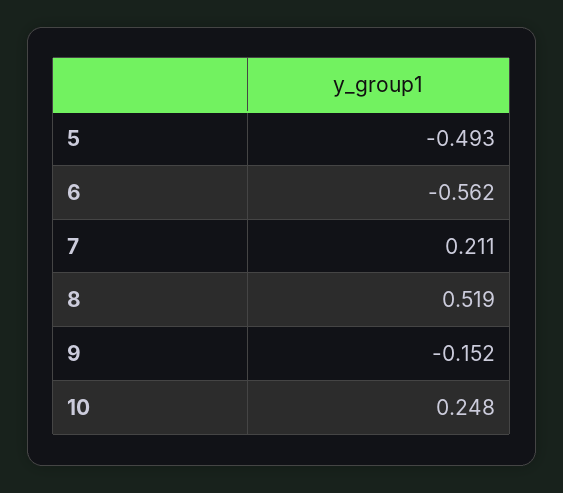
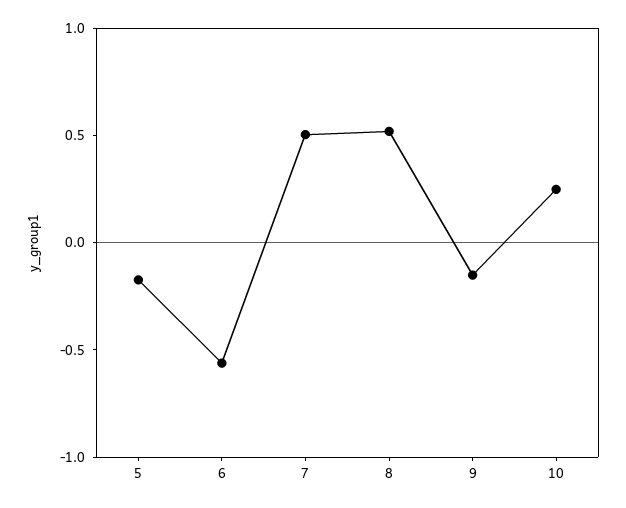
  {
-   "5": -0.493,
+   "5": -0.2,
    "6": -0.562,
-   "7": 0.211,
+   "7": 0.5,
    "8": 0.519,
    "9": -0.152,
    "10": 0.248
  }

